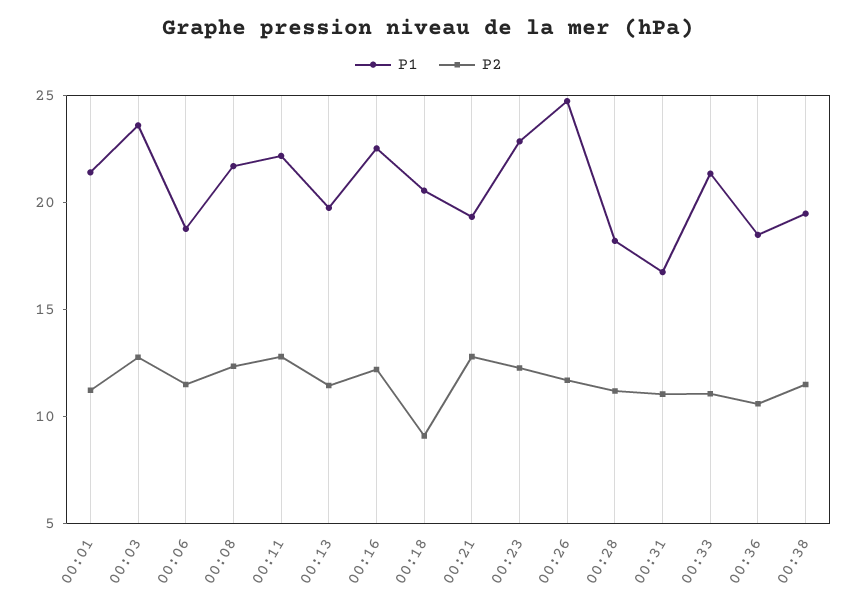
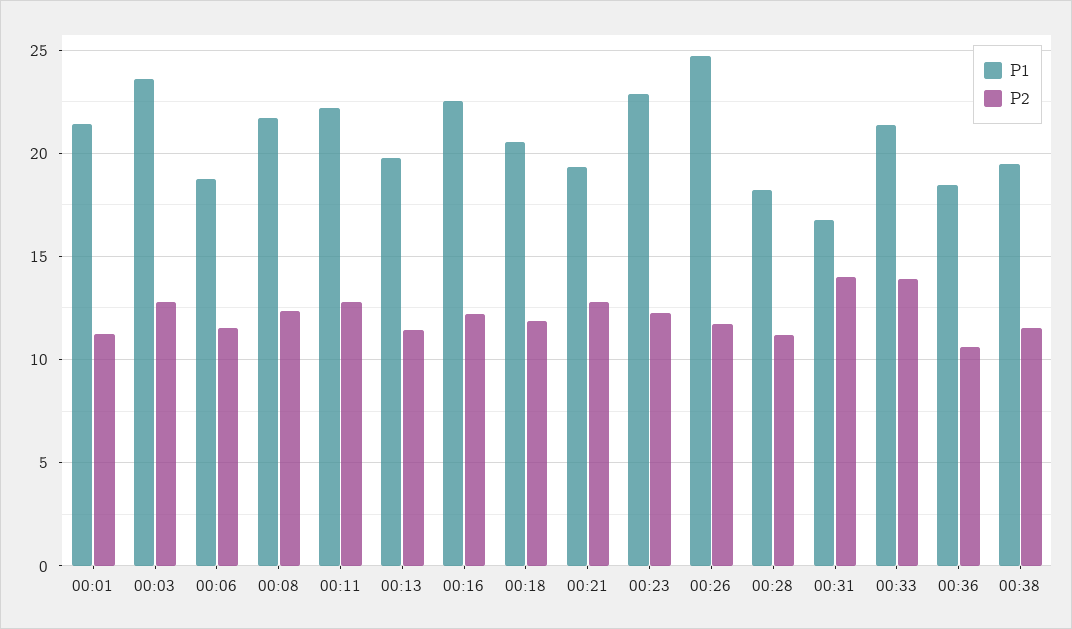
  {
    "P1": {
      "00:01": 21.5,
      "00:03": 23.5,
      "00:06": 19,
      "00:08": 21.5,
      "00:11": 22,
      "00:13": 20,
      "00:16": 22.5,
      "00:18": 20.5,
      "00:21": 19.5,
      "00:23": 23,
      "00:26": 24.5,
      "00:28": 18,
      "00:31": 17,
      "00:33": 21.5,
      "00:36": 18.5,
      "00:38": 19.5
    },
    "P2": {
      "00:01": 11,
      "00:03": 13,
      "00:06": 11.5,
      "00:08": 12.5,
      "00:11": 13,
      "00:13": 11.5,
      "00:16": 12,
-     "00:18": 9,
+     "00:18": 12,
      "00:21": 13,
      "00:23": 12.5,
      "00:26": 11.5,
      "00:28": 11,
-     "00:31": 11,
+     "00:31": 14,
-     "00:33": 11,
+     "00:33": 14,
      "00:36": 10.5,
      "00:38": 11.5
    }
  }

